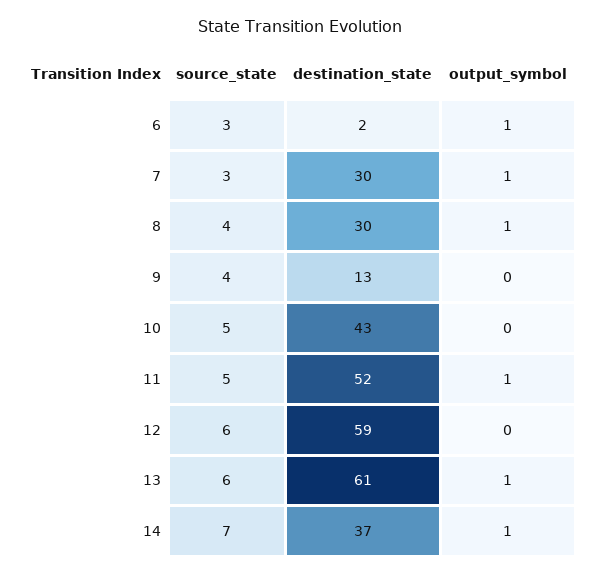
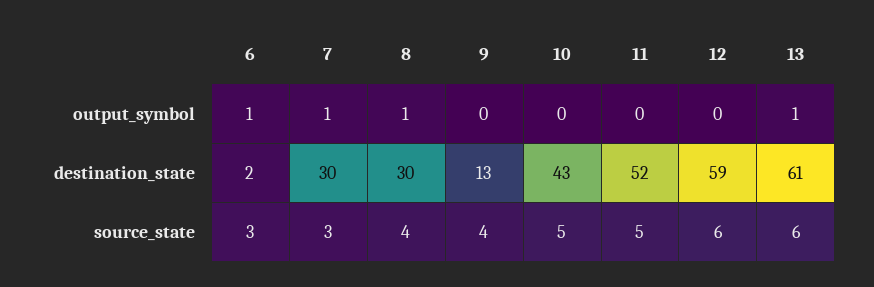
  {
    "source_state": {
      "6": 3,
      "7": 3,
      "8": 4,
      "9": 4,
      "10": 5,
      "11": 5,
      "12": 6,
-     "13": 6,
+     "13": 6
-     "14": 7
    },
    "destination_state": {
      "6": 2,
      "7": 30,
      "8": 30,
      "9": 13,
      "10": 43,
      "11": 52,
      "12": 59,
-     "13": 61,
+     "13": 61
-     "14": 37
    },
    "output_symbol": {
      "6": 1,
      "7": 1,
      "8": 1,
      "9": 0,
      "10": 0,
-     "11": 1,
+     "11": 0,
      "12": 0,
-     "13": 1,
+     "13": 1
-     "14": 1
    }
  }

